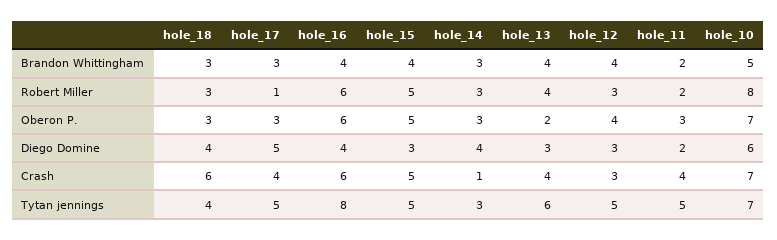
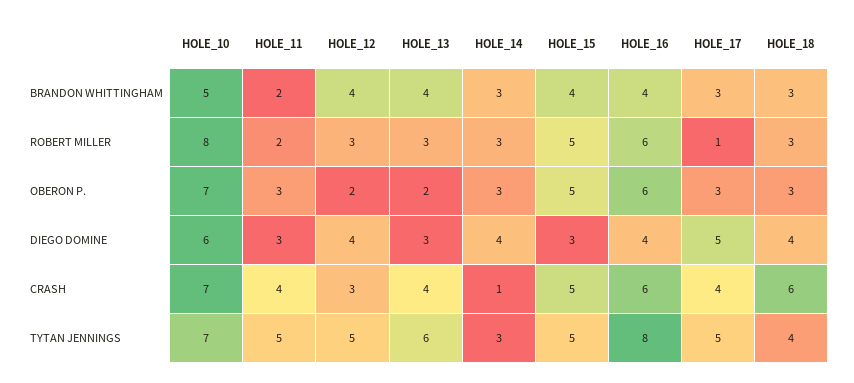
  {
    "hole_18": {
      "Brandon Whittingham": 3,
      "Robert Miller": 3,
      "Oberon P.": 3,
      "Diego Domine": 4,
      "Crash": 6,
      "Tytan jennings": 4
    },
    "hole_17": {
      "Brandon Whittingham": 3,
      "Robert Miller": 1,
      "Oberon P.": 3,
      "Diego Domine": 5,
      "Crash": 4,
      "Tytan jennings": 5
    },
    "hole_16": {
      "Brandon Whittingham": 4,
      "Robert Miller": 6,
      "Oberon P.": 6,
      "Diego Domine": 4,
      "Crash": 6,
      "Tytan jennings": 8
    },
    "hole_15": {
      "Brandon Whittingham": 4,
      "Robert Miller": 5,
      "Oberon P.": 5,
      "Diego Domine": 3,
      "Crash": 5,
      "Tytan jennings": 5
    },
    "hole_14": {
      "Brandon Whittingham": 3,
      "Robert Miller": 3,
      "Oberon P.": 3,
      "Diego Domine": 4,
      "Crash": 1,
      "Tytan jennings": 3
    },
    "hole_13": {
      "Brandon Whittingham": 4,
-     "Robert Miller": 4,
+     "Robert Miller": 3,
      "Oberon P.": 2,
      "Diego Domine": 3,
      "Crash": 4,
      "Tytan jennings": 6
    },
    "hole_12": {
      "Brandon Whittingham": 4,
      "Robert Miller": 3,
-     "Oberon P.": 4,
+     "Oberon P.": 2,
-     "Diego Domine": 3,
+     "Diego Domine": 4,
      "Crash": 3,
      "Tytan jennings": 5
    },
    "hole_11": {
      "Brandon Whittingham": 2,
      "Robert Miller": 2,
      "Oberon P.": 3,
-     "Diego Domine": 2,
+     "Diego Domine": 3,
      "Crash": 4,
      "Tytan jennings": 5
    },
    "hole_10": {
      "Brandon Whittingham": 5,
      "Robert Miller": 8,
      "Oberon P.": 7,
      "Diego Domine": 6,
      "Crash": 7,
      "Tytan jennings": 7
    }
  }

